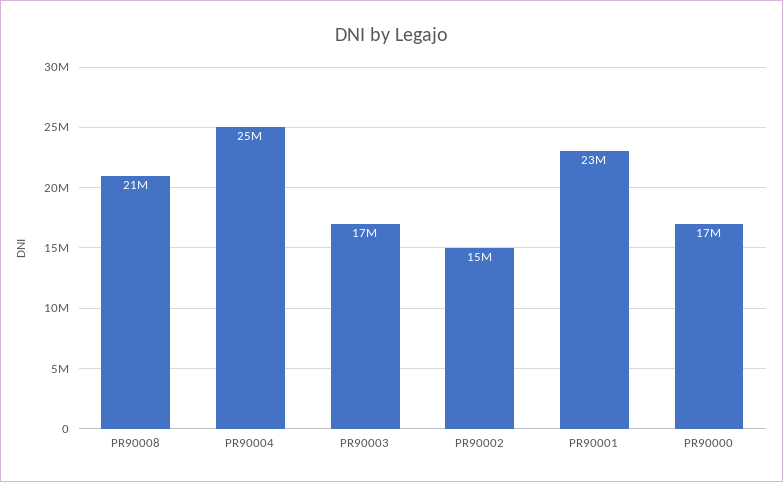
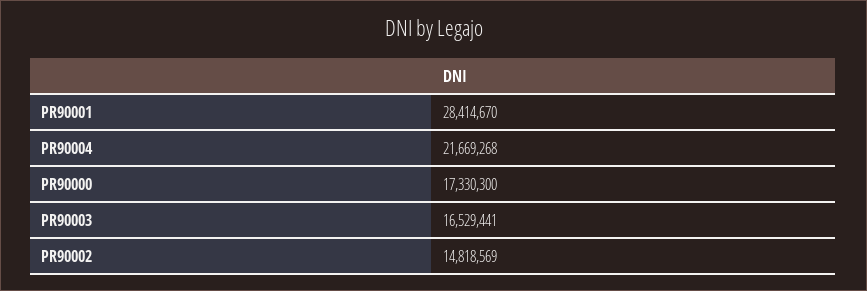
  {
-   "PR90008": 21000000,
-   "PR90004": 25000000,
+   "PR90004": 21669268,
    "PR90003": 16529441,
    "PR90002": 14818569,
-   "PR90001": 23000000,
+   "PR90001": 28414670,
    "PR90000": 17330300
  }

